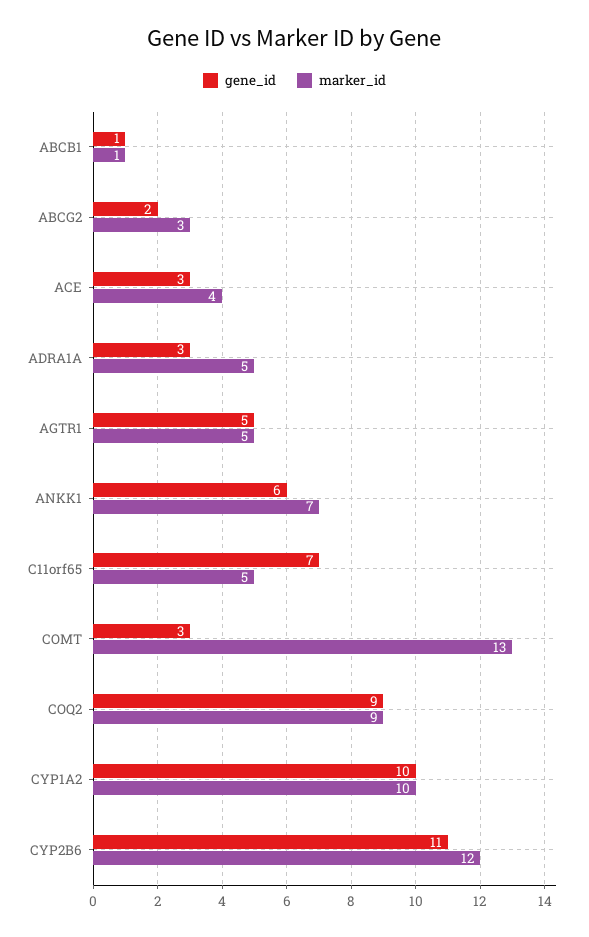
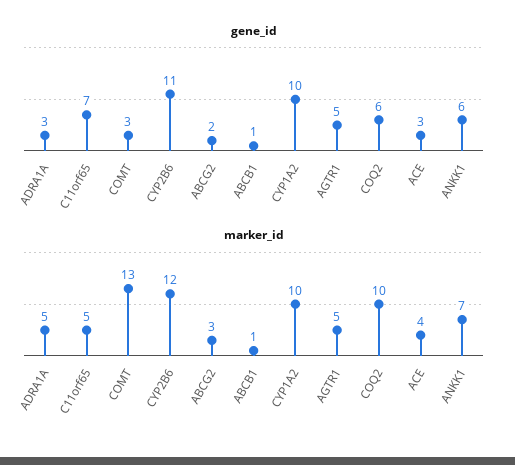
  {
    "gene_id": {
      "ABCB1": 1,
      "ABCG2": 2,
      "ACE": 3,
      "ADRA1A": 3,
      "AGTR1": 5,
      "ANKK1": 6,
      "C11orf65": 7,
      "COMT": 3,
-     "COQ2": 9,
+     "COQ2": 6,
      "CYP1A2": 10,
      "CYP2B6": 11
    },
    "marker_id": {
      "ABCB1": 1,
      "ABCG2": 3,
      "ACE": 4,
      "ADRA1A": 5,
      "AGTR1": 5,
      "ANKK1": 7,
      "C11orf65": 5,
      "COMT": 13,
-     "COQ2": 9,
+     "COQ2": 10,
      "CYP1A2": 10,
      "CYP2B6": 12
    }
  }

